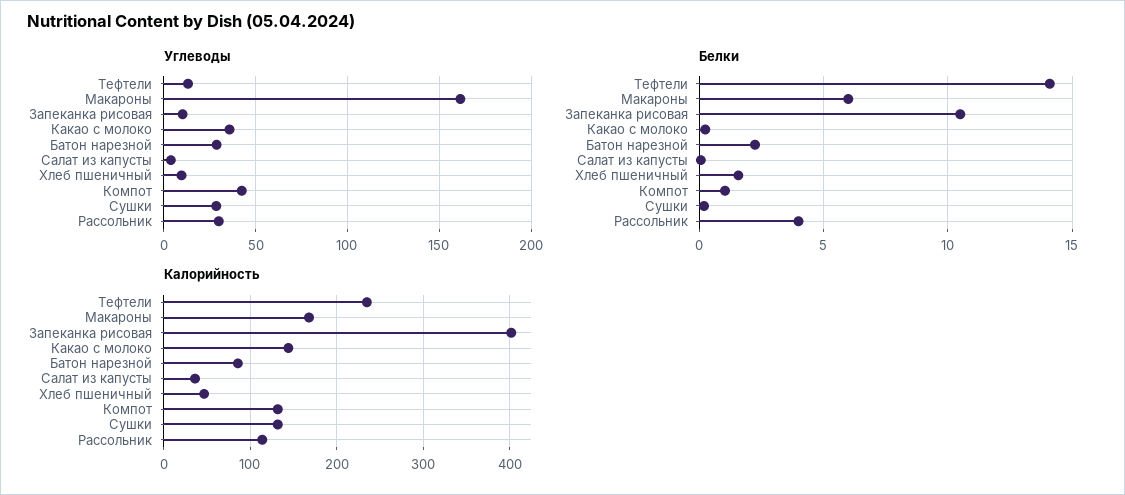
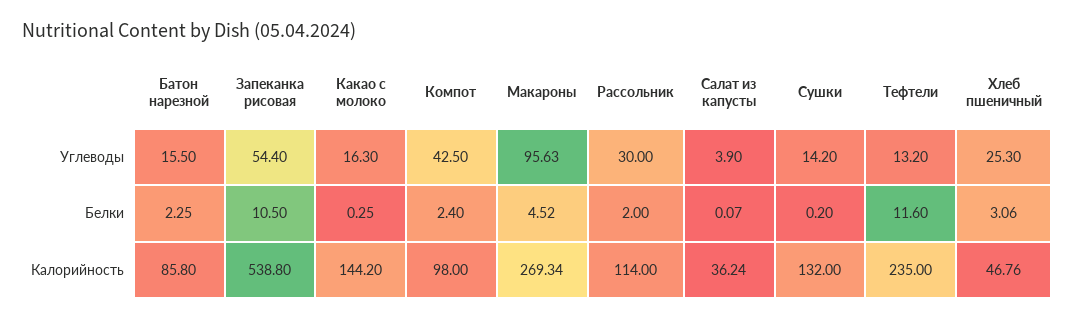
  {
    "Углеводы": {
      "Тефтели": 13.2,
-     "Макароны": 160,
+     "Макароны": 95.63,
-     "Запеканка рисовая": 10,
+     "Запеканка рисовая": 54.4,
-     "Какао с молоко": 35,
+     "Какао с молоко": 16.3,
-     "Батон нарезной": 30,
+     "Батон нарезной": 15.5,
      "Салат из капусты": 3.9,
-     "Хлеб пшеничный": 10,
+     "Хлеб пшеничный": 25.3,
      "Компот": 42.5,
-     "Сушки": 30,
+     "Сушки": 14.2,
      "Рассольник": 30
    },
    "Белки": {
-     "Тефтели": 14,
+     "Тефтели": 11.6,
-     "Макароны": 6,
+     "Макароны": 4.52,
      "Запеканка рисовая": 10.5,
      "Какао с молоко": 0.25,
      "Батон нарезной": 2.25,
      "Салат из капусты": 0.07,
-     "Хлеб пшеничный": 1.5,
+     "Хлеб пшеничный": 3.06,
-     "Компот": 1,
+     "Компот": 2.4,
      "Сушки": 0.2,
-     "Рассольник": 4
+     "Рассольник": 2
    },
    "Калорийность": {
      "Тефтели": 235,
-     "Макароны": 170,
+     "Макароны": 269.34,
-     "Запеканка рисовая": 400,
+     "Запеканка рисовая": 538.8,
      "Какао с молоко": 144.2,
      "Батон нарезной": 85.8,
      "Салат из капусты": 36.24,
      "Хлеб пшеничный": 46.76,
-     "Компот": 130,
+     "Компот": 98,
      "Сушки": 132,
      "Рассольник": 114
    }
  }

